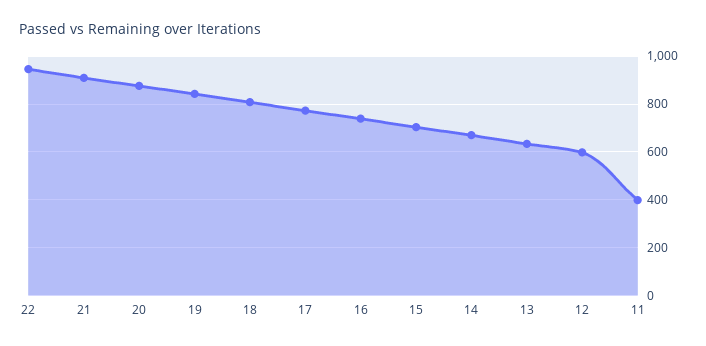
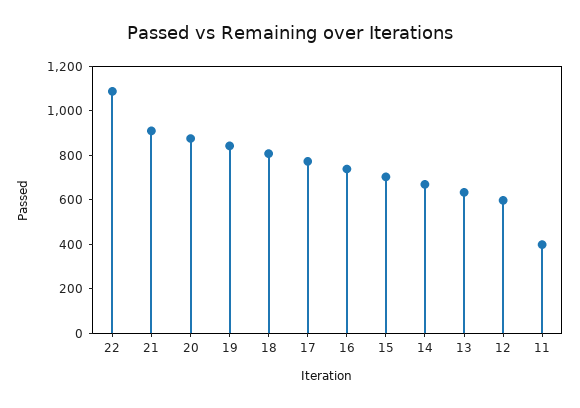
  {
-   "22": 950,
+   "22": 1100,
    "21": 900,
    "20": 900,
    "19": 850,
    "18": 800,
    "17": 750,
    "16": 750,
    "15": 700,
    "14": 650,
    "13": 650,
    "12": 600,
    "11": 400
  }

